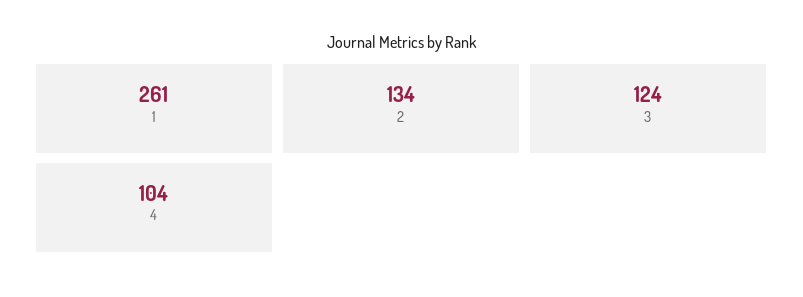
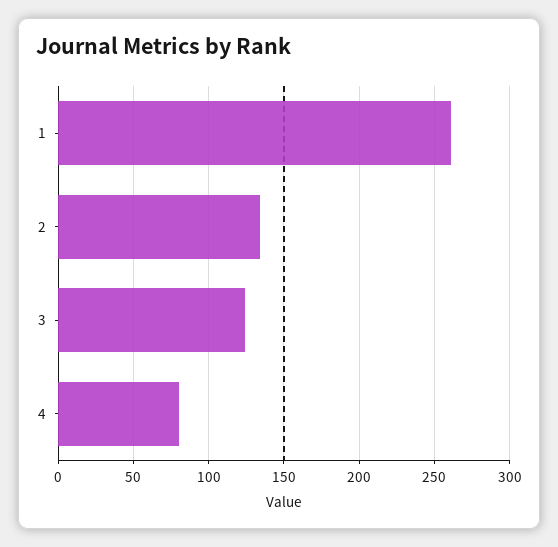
  {
    "1": 261,
    "2": 134,
    "3": 124,
-   "4": 104
+   "4": 80
  }

